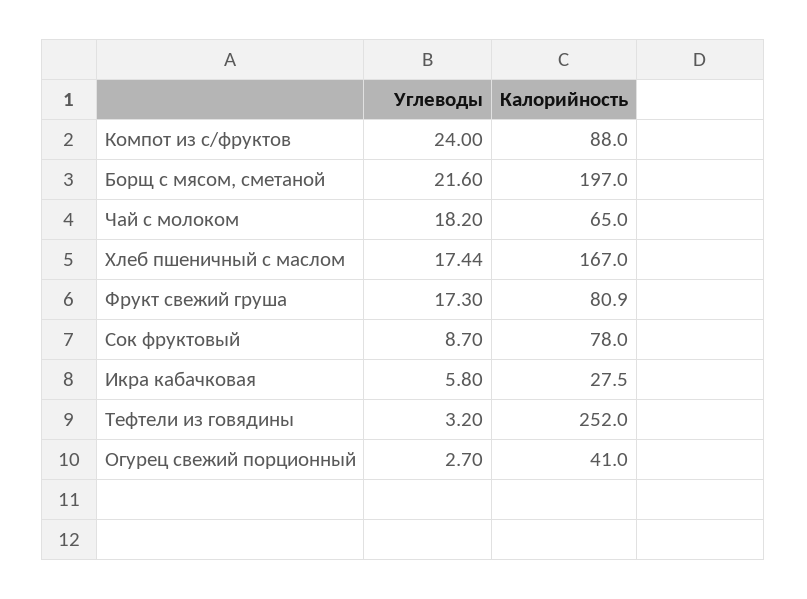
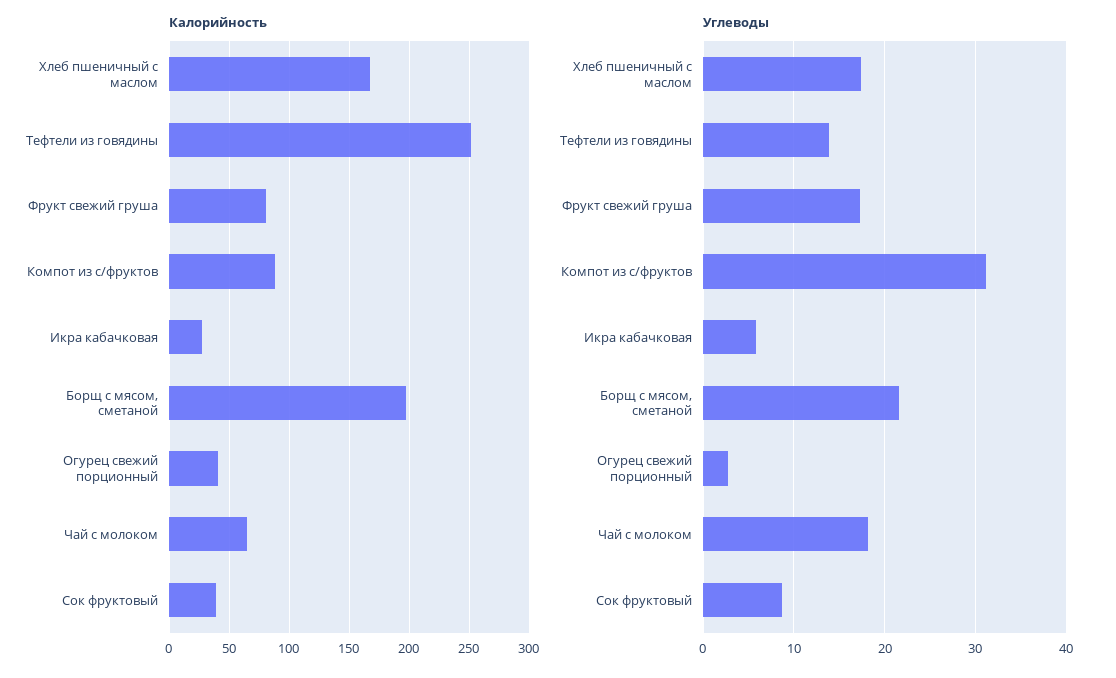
  {
    "Углеводы": {
-     "Компот из с/фруктов": 24,
+     "Компот из с/фруктов": 31,
      "Борщ с мясом, сметаной": 21.6,
      "Чай с молоком": 18.2,
      "Хлеб пшеничный с маслом": 17.44,
      "Фрукт свежий груша": 17.3,
      "Сок фруктовый": 8.7,
      "Икра кабачковая": 5.8,
-     "Тефтели из говядины": 3.2,
+     "Тефтели из говядины": 14,
      "Огурец свежий порционный": 2.7
    },
    "Калорийность": {
      "Компот из с/фруктов": 88,
      "Борщ с мясом, сметаной": 197,
      "Чай с молоком": 65,
      "Хлеб пшеничный с маслом": 167,
      "Фрукт свежий груша": 80.9,
-     "Сок фруктовый": 78,
+     "Сок фруктовый": 40,
      "Икра кабачковая": 27.5,
      "Тефтели из говядины": 252,
      "Огурец свежий порционный": 41
    }
  }

